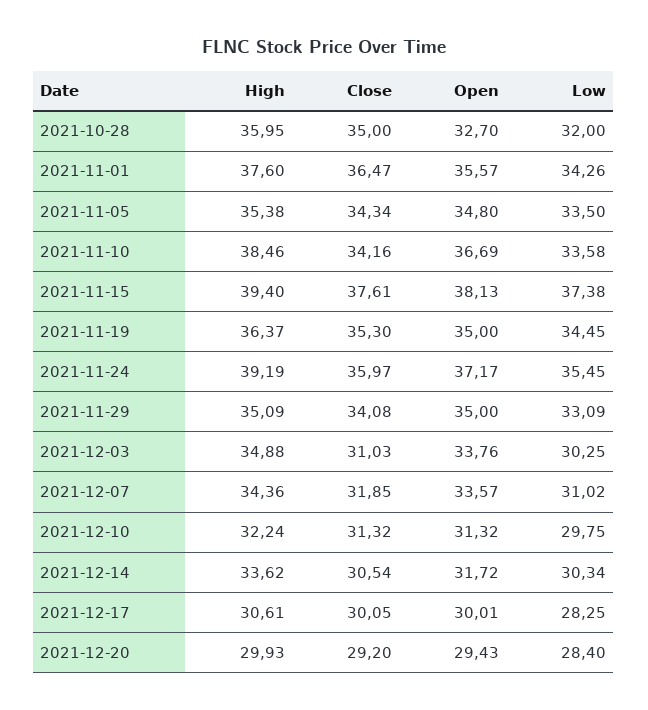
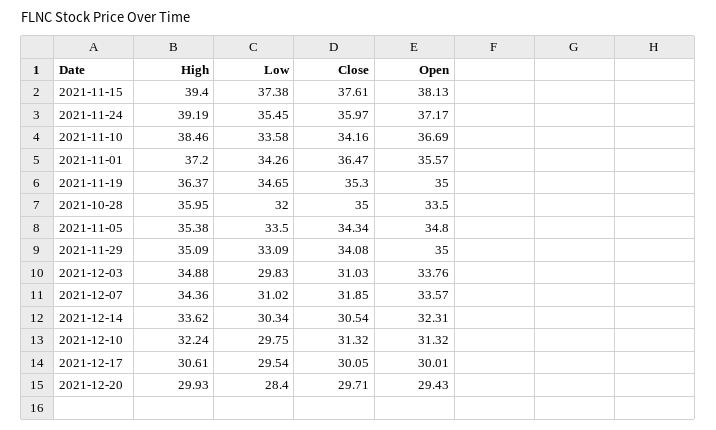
  {
    "High": {
      "2021-10-28": 35.95,
-     "2021-11-01": 37.6,
+     "2021-11-01": 37.2,
      "2021-11-05": 35.38,
      "2021-11-10": 38.46,
      "2021-11-15": 39.4,
      "2021-11-19": 36.37,
      "2021-11-24": 39.19,
      "2021-11-29": 35.09,
      "2021-12-03": 34.88,
      "2021-12-07": 34.36,
      "2021-12-10": 32.24,
      "2021-12-14": 33.62,
      "2021-12-17": 30.61,
      "2021-12-20": 29.93
    },
    "Close": {
      "2021-10-28": 35,
      "2021-11-01": 36.47,
      "2021-11-05": 34.34,
      "2021-11-10": 34.16,
      "2021-11-15": 37.61,
      "2021-11-19": 35.3,
      "2021-11-24": 35.97,
      "2021-11-29": 34.08,
      "2021-12-03": 31.03,
      "2021-12-07": 31.85,
      "2021-12-10": 31.32,
      "2021-12-14": 30.54,
      "2021-12-17": 30.05,
-     "2021-12-20": 29.2
+     "2021-12-20": 29.71
    },
    "Open": {
-     "2021-10-28": 32.7,
+     "2021-10-28": 33.5,
      "2021-11-01": 35.57,
      "2021-11-05": 34.8,
      "2021-11-10": 36.69,
      "2021-11-15": 38.13,
      "2021-11-19": 35,
      "2021-11-24": 37.17,
      "2021-11-29": 35,
      "2021-12-03": 33.76,
      "2021-12-07": 33.57,
      "2021-12-10": 31.32,
-     "2021-12-14": 31.72,
+     "2021-12-14": 32.31,
      "2021-12-17": 30.01,
      "2021-12-20": 29.43
    },
    "Low": {
      "2021-10-28": 32,
      "2021-11-01": 34.26,
      "2021-11-05": 33.5,
      "2021-11-10": 33.58,
      "2021-11-15": 37.38,
-     "2021-11-19": 34.45,
+     "2021-11-19": 34.65,
      "2021-11-24": 35.45,
      "2021-11-29": 33.09,
-     "2021-12-03": 30.25,
+     "2021-12-03": 29.83,
      "2021-12-07": 31.02,
      "2021-12-10": 29.75,
      "2021-12-14": 30.34,
-     "2021-12-17": 28.25,
+     "2021-12-17": 29.54,
      "2021-12-20": 28.4
    }
  }

